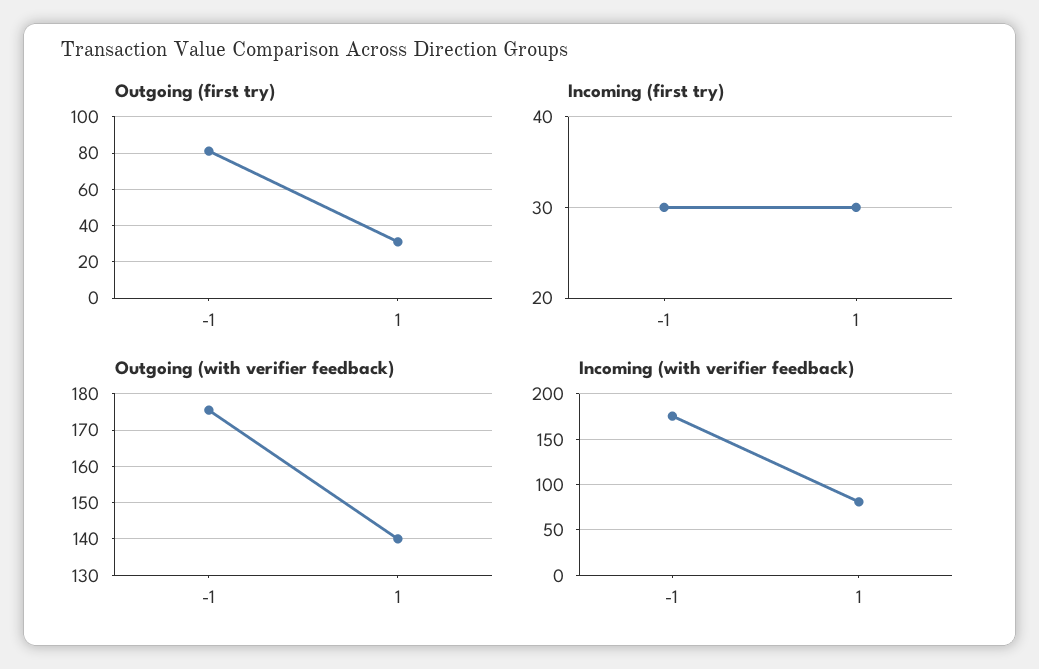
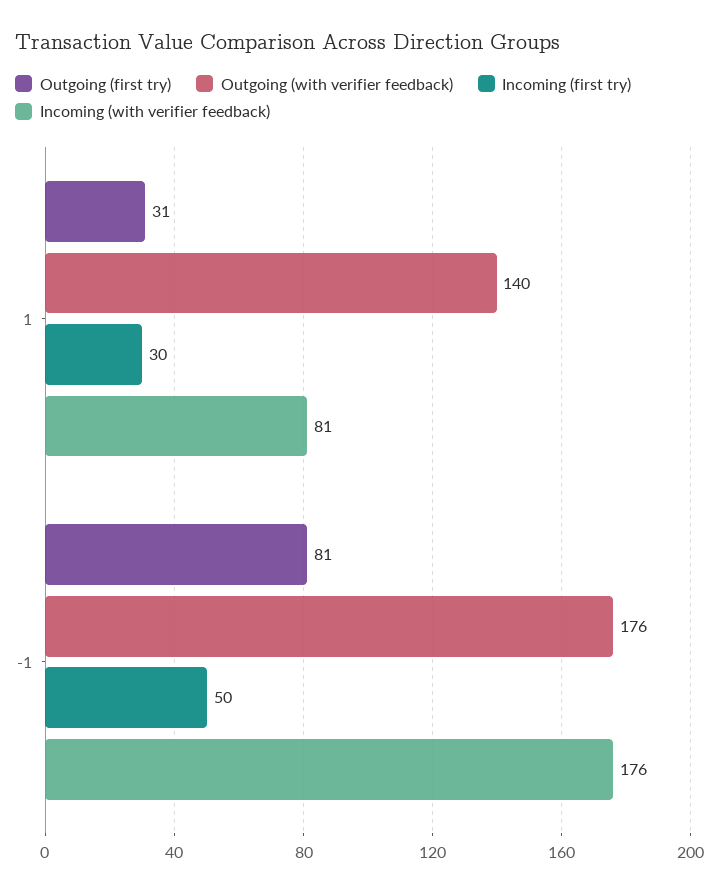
  {
    "Outgoing (first try)": {
      "-1": 81,
      "1": 31
    },
    "Incoming (first try)": {
-     "-1": 30,
+     "-1": 50,
      "1": 30
    },
    "Outgoing (with verifier feedback)": {
      "-1": 176,
      "1": 140
    },
    "Incoming (with verifier feedback)": {
      "-1": 176,
      "1": 81
    }
  }

